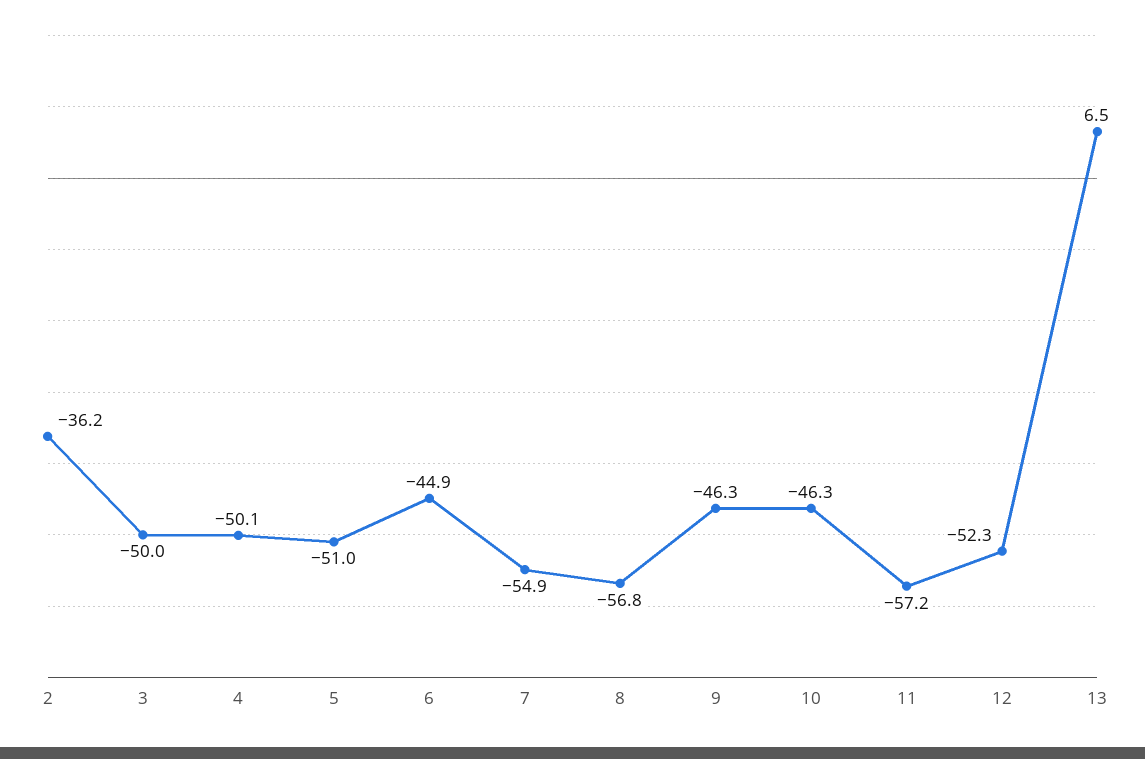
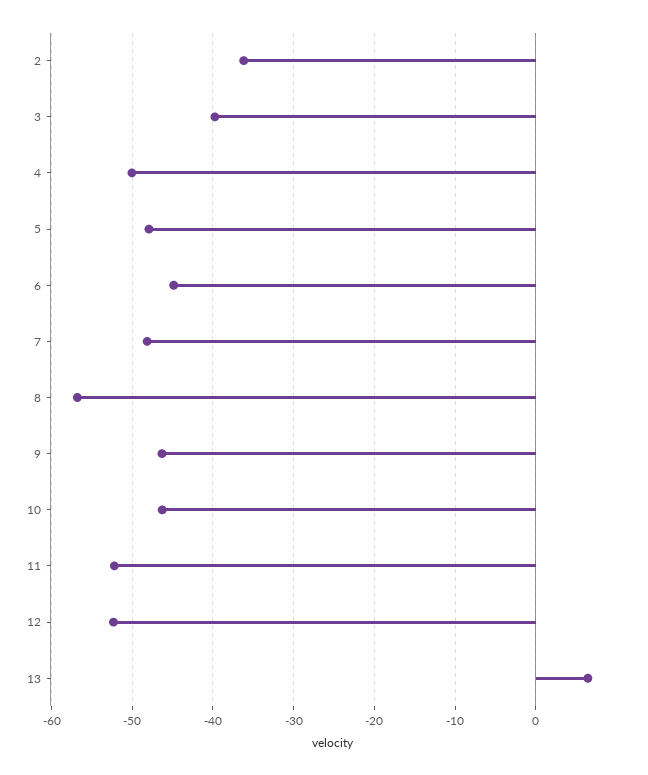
  {
    "2": -36.2,
-   "3": -50,
+   "3": -40,
    "4": -50.1,
-   "5": -51,
+   "5": -48,
    "6": -44.9,
-   "7": -54.9,
+   "7": -48,
    "8": -56.8,
    "9": -46.3,
    "10": -46.3,
-   "11": -57.2,
+   "11": -52,
    "12": -52.3,
    "13": 6.5
  }

